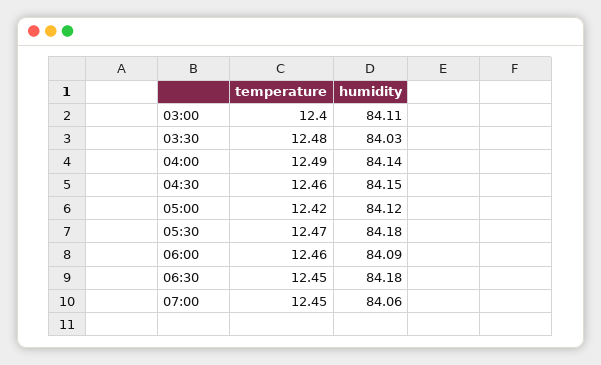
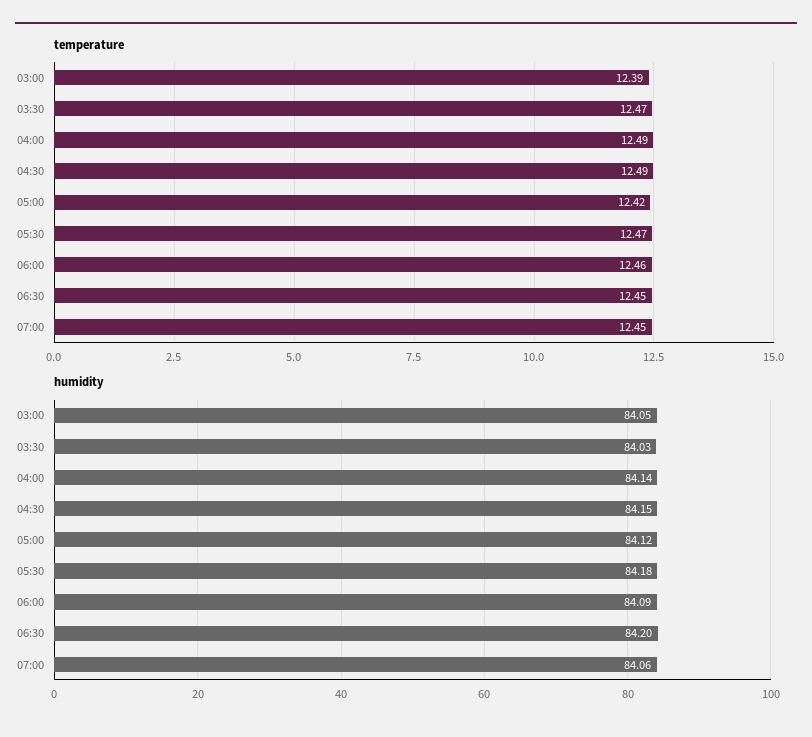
  {
    "temperature": {
-     "03:00": 12.4,
+     "03:00": 12.39,
-     "03:30": 12.48,
+     "03:30": 12.47,
      "04:00": 12.49,
-     "04:30": 12.46,
+     "04:30": 12.49,
      "05:00": 12.42,
      "05:30": 12.47,
      "06:00": 12.46,
      "06:30": 12.45,
      "07:00": 12.45
    },
    "humidity": {
-     "03:00": 84.11,
+     "03:00": 84.05,
      "03:30": 84.03,
      "04:00": 84.14,
      "04:30": 84.15,
      "05:00": 84.12,
      "05:30": 84.18,
      "06:00": 84.09,
-     "06:30": 84.18,
+     "06:30": 84.2,
      "07:00": 84.06
    }
  }

